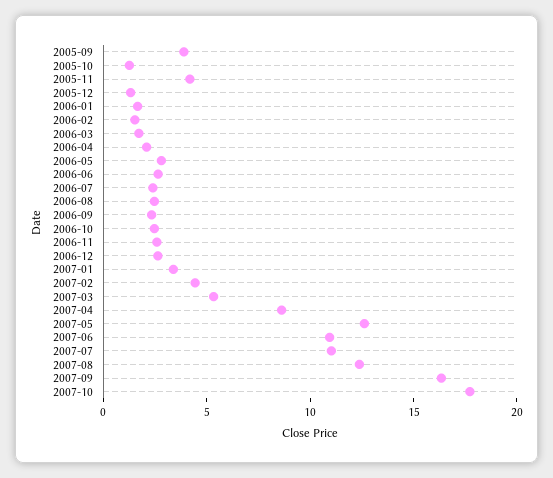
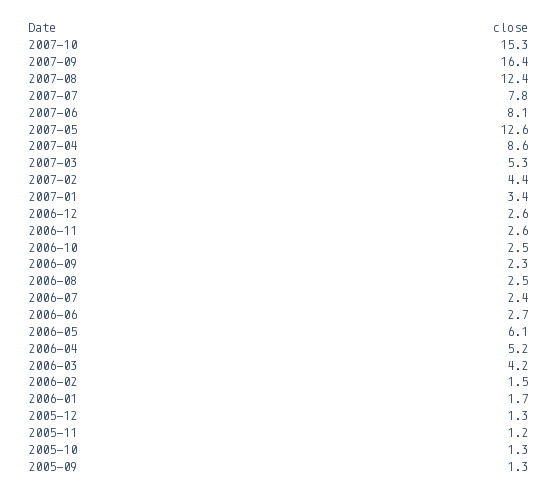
  {
-   "2005-09": 4,
+   "2005-09": 1.3,
    "2005-10": 1.3,
-   "2005-11": 4,
+   "2005-11": 1.2,
    "2005-12": 1.3,
    "2006-01": 1.7,
    "2006-02": 1.5,
-   "2006-03": 2,
+   "2006-03": 4.2,
-   "2006-04": 2,
+   "2006-04": 5.2,
-   "2006-05": 3,
+   "2006-05": 6.1,
    "2006-06": 2.7,
    "2006-07": 2.4,
    "2006-08": 2.5,
    "2006-09": 2.3,
    "2006-10": 2.5,
    "2006-11": 2.6,
    "2006-12": 2.6,
    "2007-01": 3.4,
    "2007-02": 4.4,
    "2007-03": 5.3,
    "2007-04": 8.6,
    "2007-05": 12.6,
-   "2007-06": 11,
+   "2007-06": 8.1,
-   "2007-07": 11,
+   "2007-07": 7.8,
    "2007-08": 12.4,
    "2007-09": 16.4,
-   "2007-10": 18
+   "2007-10": 15.3
  }

